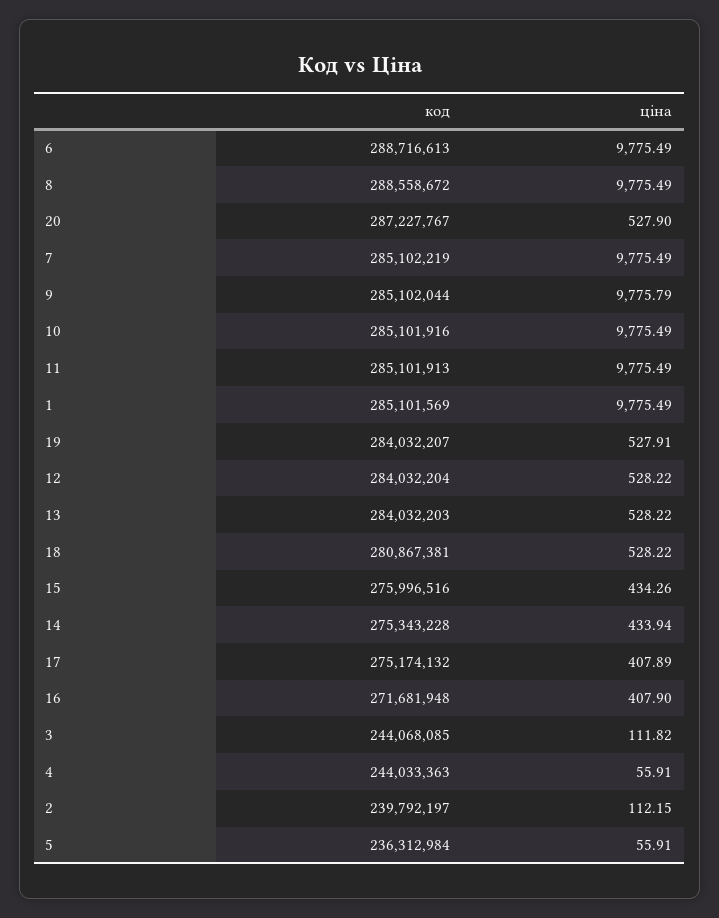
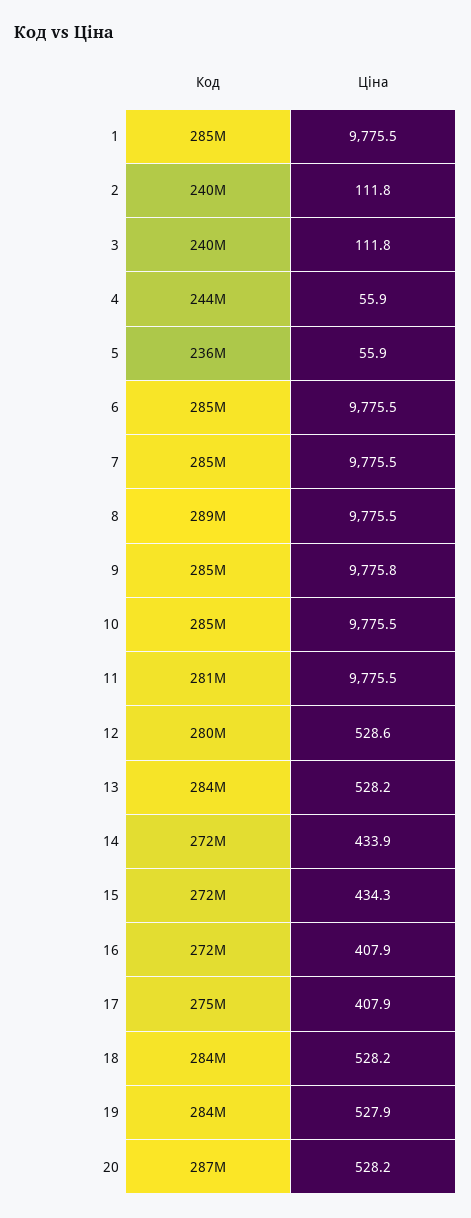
  {
    "код": {
-     "6": 288716613,
+     "6": 285000000,
      "8": 288558672,
      "20": 287227767,
      "7": 285102219,
      "9": 285102044,
      "10": 285101916,
-     "11": 285101913,
+     "11": 281000000,
      "1": 285101569,
      "19": 284032207,
-     "12": 284032204,
+     "12": 280000000,
      "13": 284032203,
-     "18": 280867381,
+     "18": 284000000,
-     "15": 275996516,
+     "15": 272000000,
-     "14": 275343228,
+     "14": 272000000,
      "17": 275174132,
      "16": 271681948,
-     "3": 244068085,
+     "3": 240000000,
      "4": 244033363,
      "2": 239792197,
      "5": 236312984
    },
    "ціна": {
      "6": 9775.49,
      "8": 9775.49,
-     "20": 527.9,
+     "20": 528.2,
      "7": 9775.49,
      "9": 9775.79,
      "10": 9775.49,
      "11": 9775.49,
      "1": 9775.49,
      "19": 527.91,
-     "12": 528.22,
+     "12": 528.6,
      "13": 528.22,
      "18": 528.22,
      "15": 434.26,
      "14": 433.94,
      "17": 407.89,
      "16": 407.9,
      "3": 111.82,
      "4": 55.91,
-     "2": 112.15,
+     "2": 111.8,
      "5": 55.91
    }
  }

